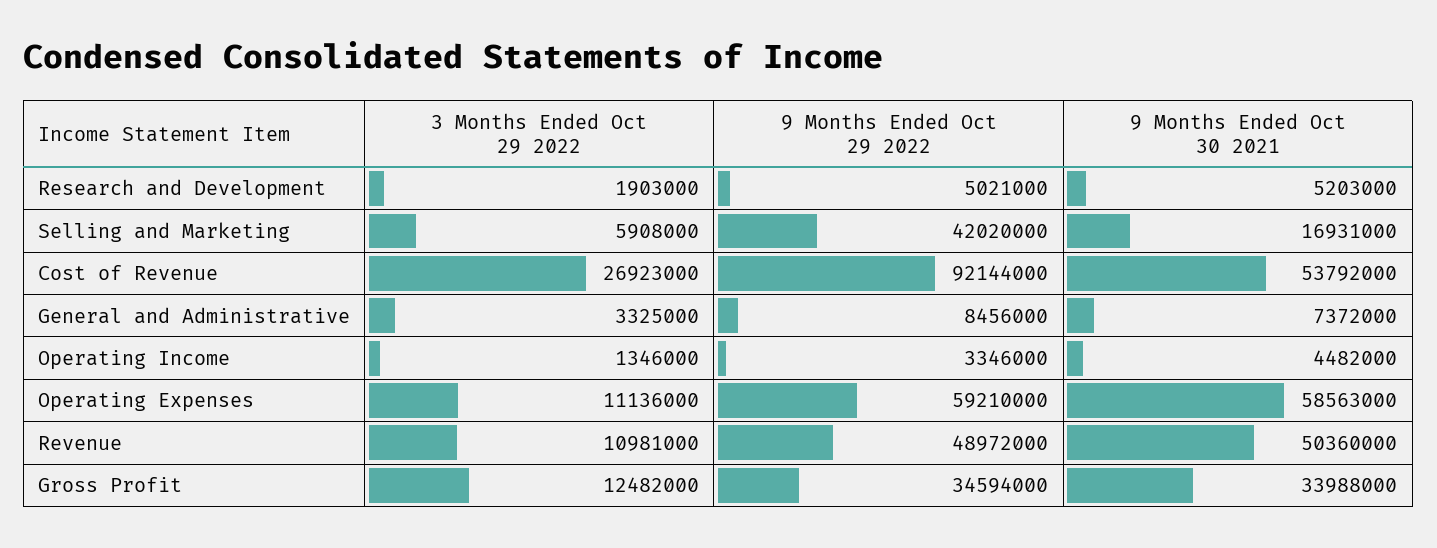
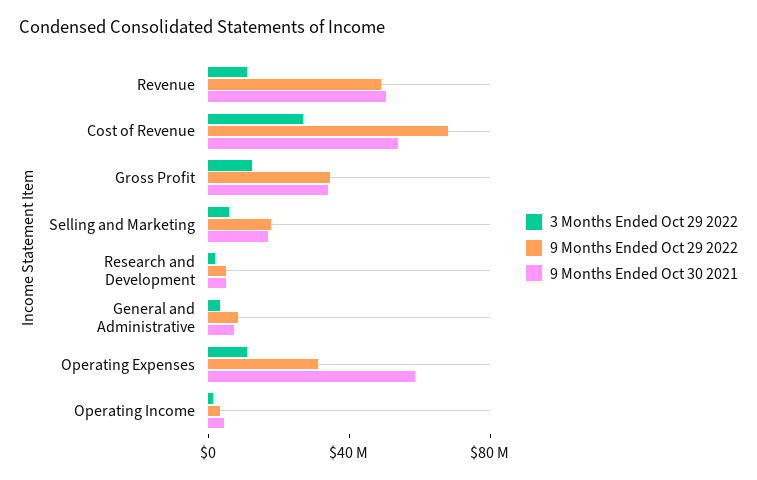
  {
    "3 Months Ended Oct 29 2022": {
      "Research and Development": 1903000,
      "Selling and Marketing": 5908000,
      "Cost of Revenue": 26923000,
      "General and Administrative": 3325000,
      "Operating Income": 1346000,
      "Operating Expenses": 11136000,
      "Revenue": 10981000,
      "Gross Profit": 12482000
    },
    "9 Months Ended Oct 29 2022": {
      "Research and Development": 5021000,
-     "Selling and Marketing": 42020000,
+     "Selling and Marketing": 20000000,
-     "Cost of Revenue": 92144000,
+     "Cost of Revenue": 70000000,
      "General and Administrative": 8456000,
      "Operating Income": 3346000,
-     "Operating Expenses": 59210000,
+     "Operating Expenses": 30000000,
      "Revenue": 48972000,
      "Gross Profit": 34594000
    },
    "9 Months Ended Oct 30 2021": {
      "Research and Development": 5203000,
      "Selling and Marketing": 16931000,
      "Cost of Revenue": 53792000,
      "General and Administrative": 7372000,
      "Operating Income": 4482000,
      "Operating Expenses": 58563000,
      "Revenue": 50360000,
      "Gross Profit": 33988000
    }
  }

